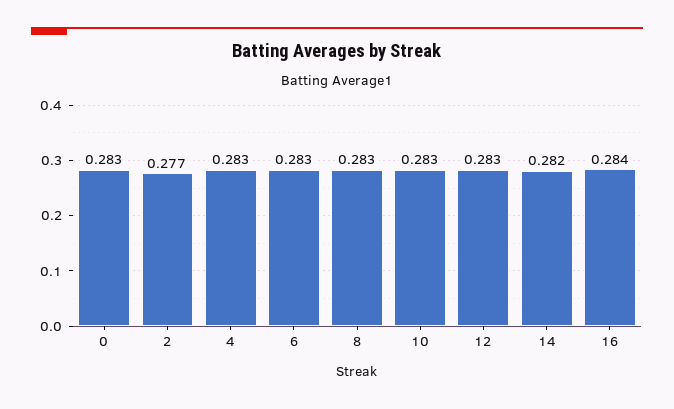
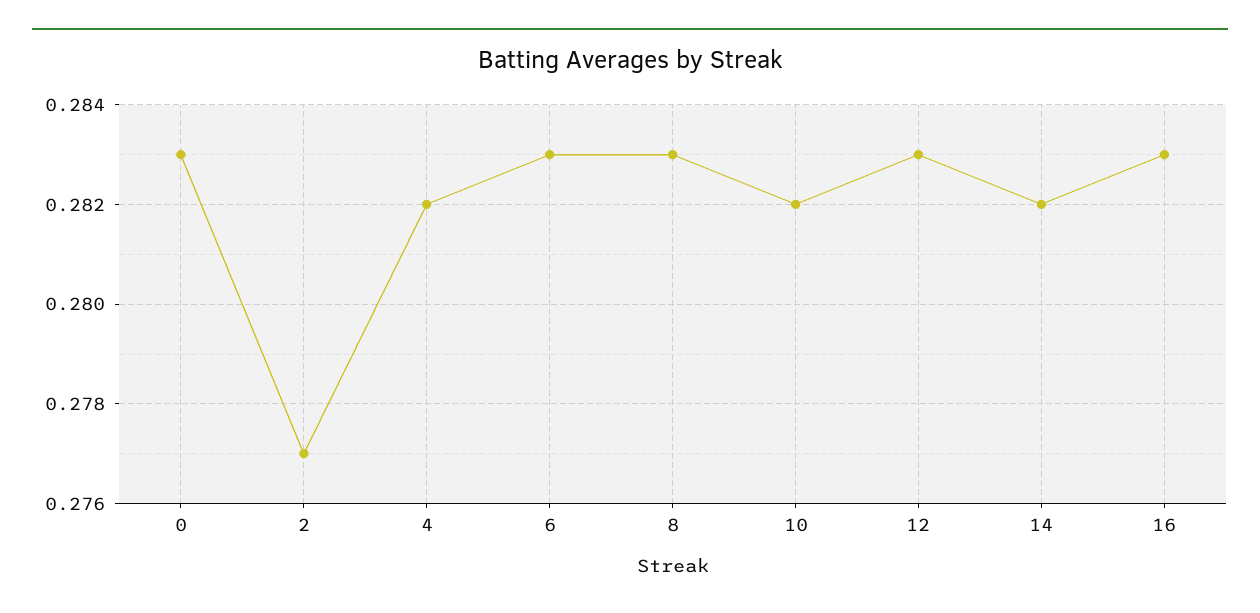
  {
    "0": 0.283,
    "2": 0.277,
-   "4": 0.283,
+   "4": 0.282,
    "6": 0.283,
    "8": 0.283,
-   "10": 0.283,
+   "10": 0.282,
    "12": 0.283,
    "14": 0.282,
-   "16": 0.284
+   "16": 0.283
  }

